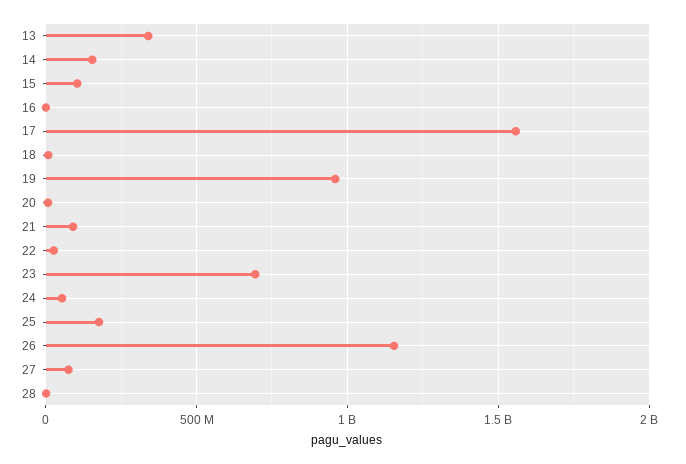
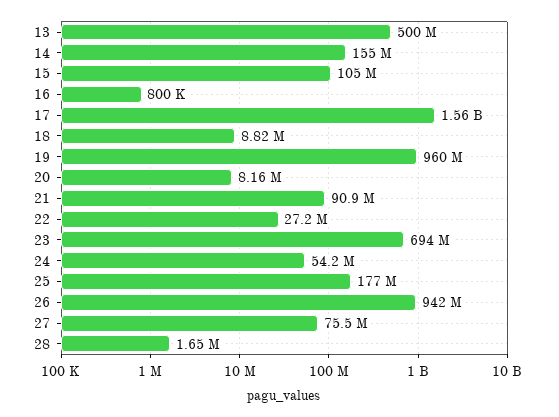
  {
-   "13": 350000000,
+   "13": 500000000,
    "14": 155000000,
    "15": 105000000,
    "16": 800000,
    "17": 1560000000,
    "18": 8820000,
    "19": 960000000,
    "20": 8160000,
    "21": 90900000,
    "22": 27200000,
    "23": 694000000,
    "24": 54200000,
    "25": 177000000,
-   "26": 1150000000,
+   "26": 942000000,
    "27": 75500000,
    "28": 1650000
  }

